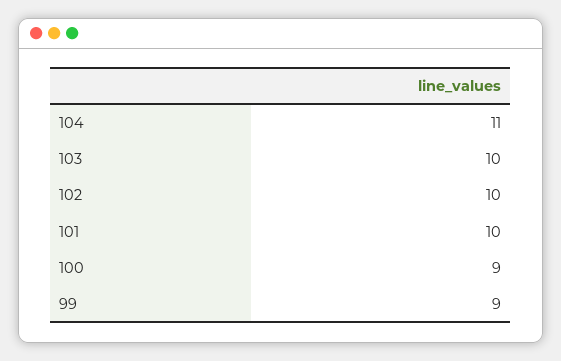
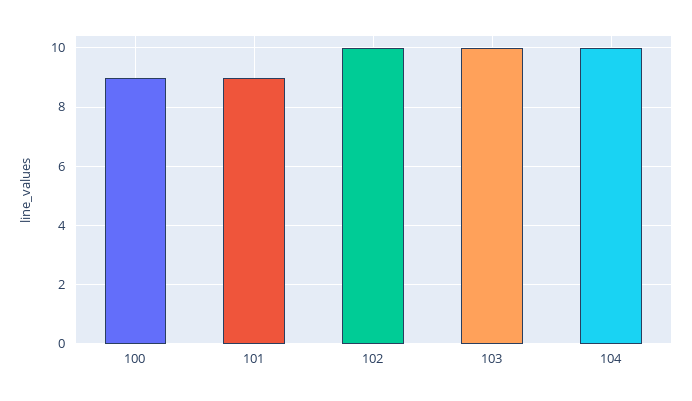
  {
-   "104": 11,
+   "104": 10,
    "103": 10,
    "102": 10,
-   "101": 10,
+   "101": 9,
-   "100": 9,
+   "100": 9
-   "99": 9
  }

